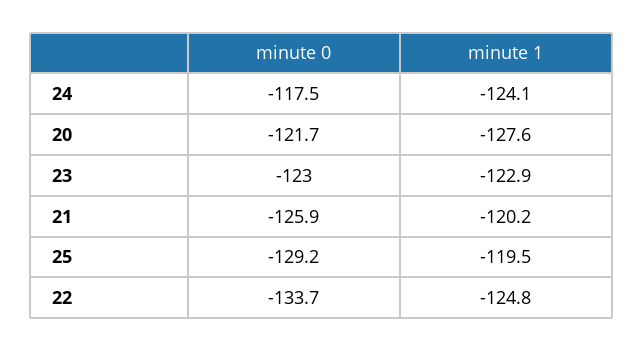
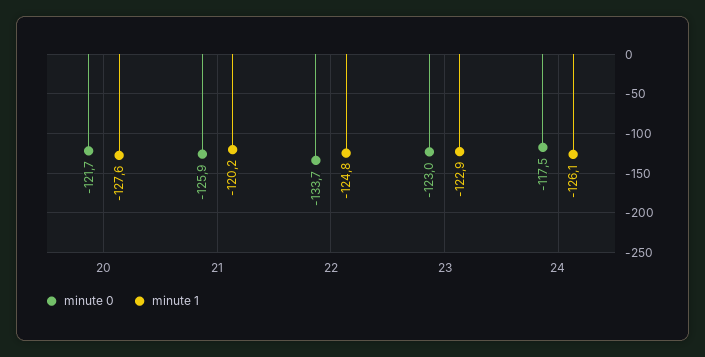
  {
    "minute 0": {
      "24": -117.5,
      "20": -121.7,
      "23": -123,
      "21": -125.9,
-     "25": -129.2,
      "22": -133.7
    },
    "minute 1": {
-     "24": -124.1,
+     "24": -126.1,
      "20": -127.6,
      "23": -122.9,
      "21": -120.2,
-     "25": -119.5,
      "22": -124.8
    }
  }

